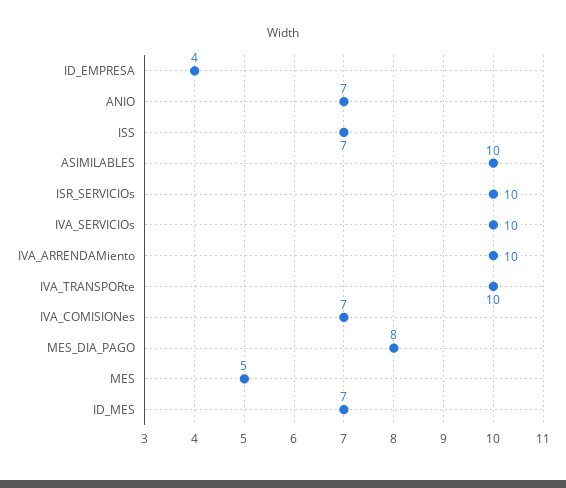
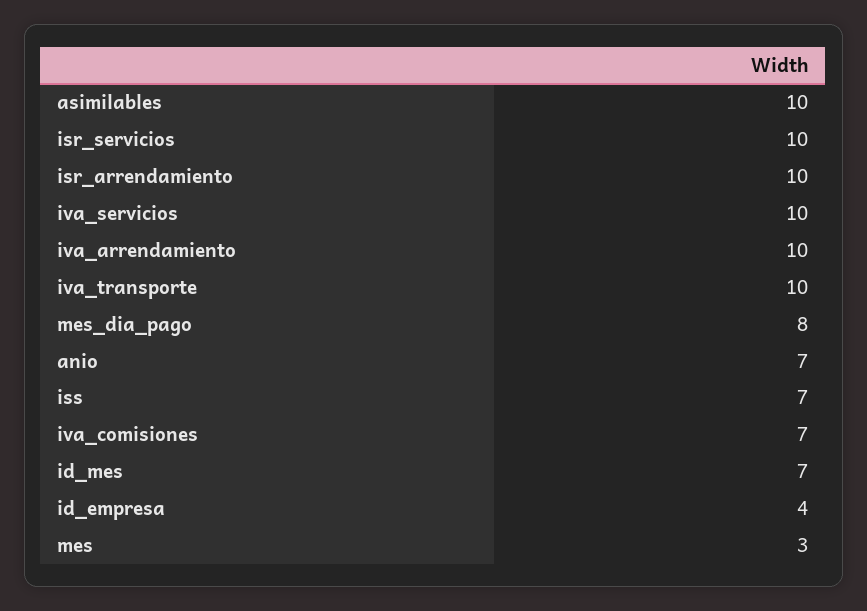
  {
    "ID_EMPRESA": 4,
    "ANIO": 7,
    "ISS": 7,
    "ASIMILABLES": 10,
    "ISR_SERVICIOs": 10,
    "IVA_SERVICIOs": 10,
    "IVA_ARRENDAMiento": 10,
    "IVA_TRANSPORte": 10,
    "IVA_COMISIONes": 7,
    "MES_DIA_PAGO": 8,
-   "MES": 5,
+   "MES": 3,
-   "ID_MES": 7
+   "ID_MES": 7,
+   "isr_arrendamiento": 10
  }

